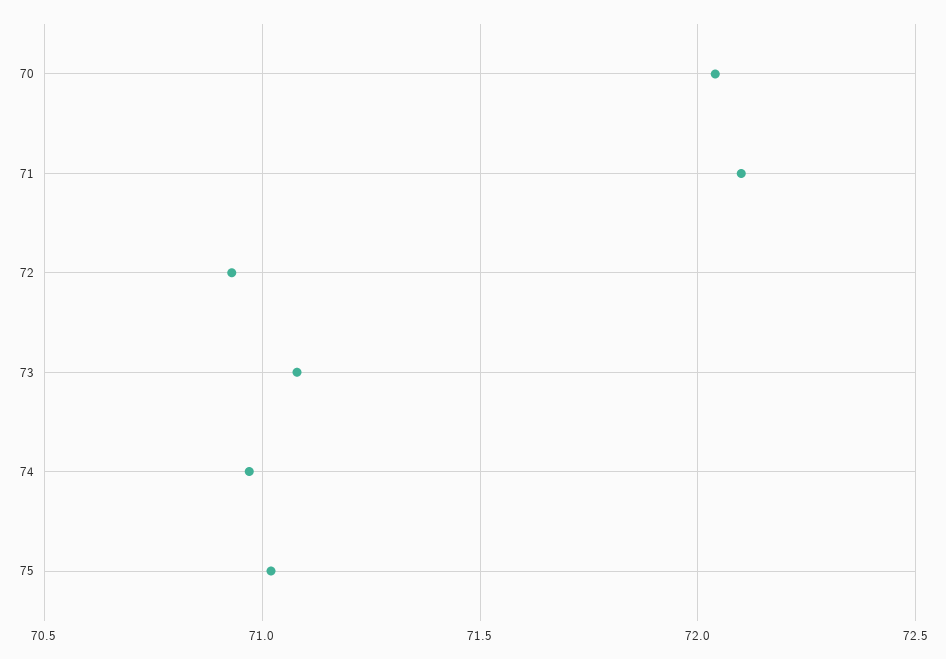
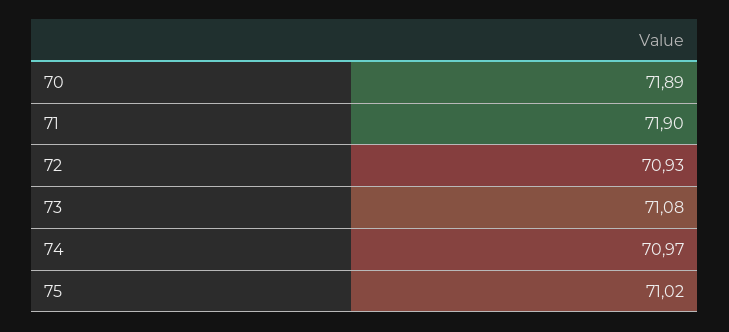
  {
-   "70": 72.05,
+   "70": 71.89,
-   "71": 72.1,
+   "71": 71.9,
    "72": 70.93,
    "73": 71.08,
    "74": 70.97,
    "75": 71.02
  }

